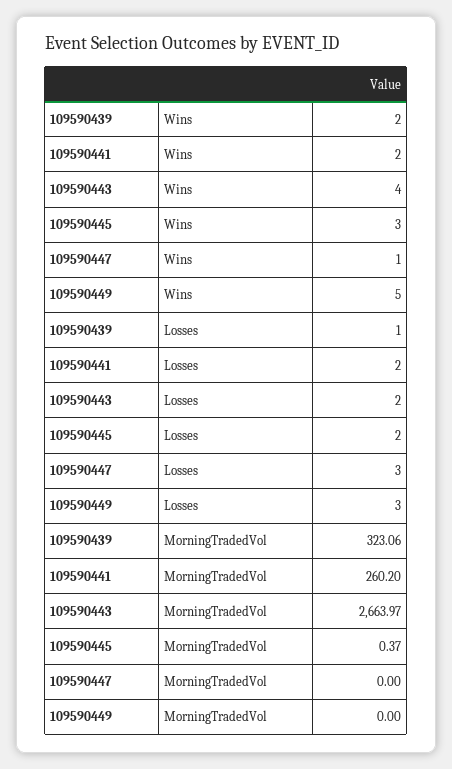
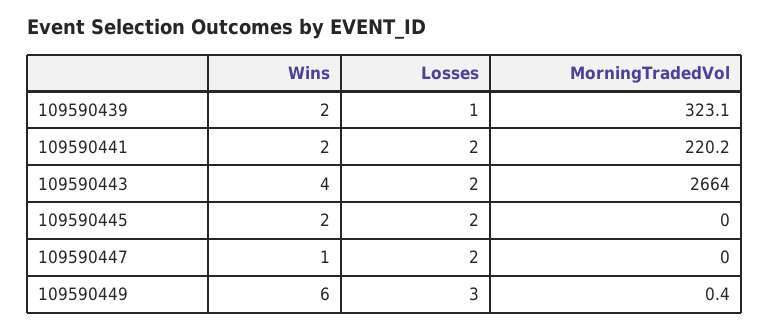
  {
    "109590439": {
      "Wins": 2,
      "Losses": 1,
      "MorningTradedVol": 323.06
    },
    "109590441": {
      "Wins": 2,
      "Losses": 2,
-     "MorningTradedVol": 260.2
+     "MorningTradedVol": 220.2
    },
    "109590443": {
      "Wins": 4,
      "Losses": 2,
      "MorningTradedVol": 2663.97
    },
    "109590445": {
-     "Wins": 3,
+     "Wins": 2,
      "Losses": 2,
-     "MorningTradedVol": 0.37
+     "MorningTradedVol": 0
    },
    "109590447": {
      "Wins": 1,
-     "Losses": 3,
+     "Losses": 2,
      "MorningTradedVol": 0
    },
    "109590449": {
-     "Wins": 5,
+     "Wins": 6,
      "Losses": 3,
-     "MorningTradedVol": 0
+     "MorningTradedVol": 0.4
    }
  }

